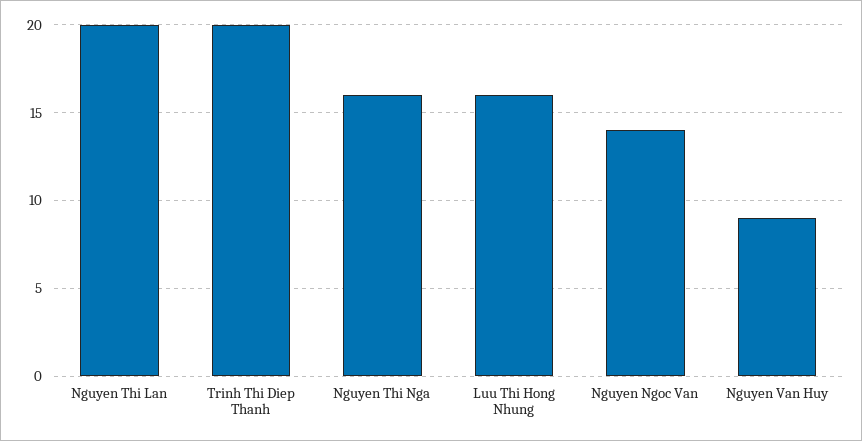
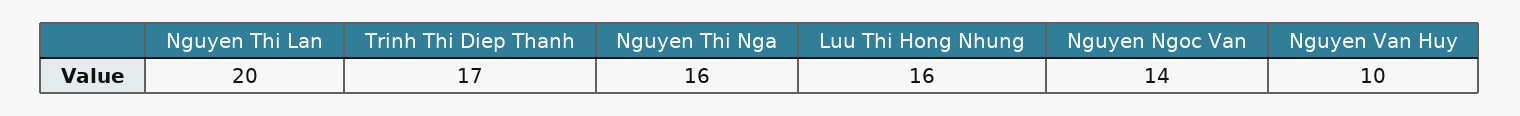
  {
    "Nguyen Thi Lan": 20,
-   "Trinh Thi Diep Thanh": 20,
+   "Trinh Thi Diep Thanh": 17,
    "Nguyen Thi Nga": 16,
    "Luu Thi Hong Nhung": 16,
    "Nguyen Ngoc Van": 14,
-   "Nguyen Van Huy": 9
+   "Nguyen Van Huy": 10
  }

